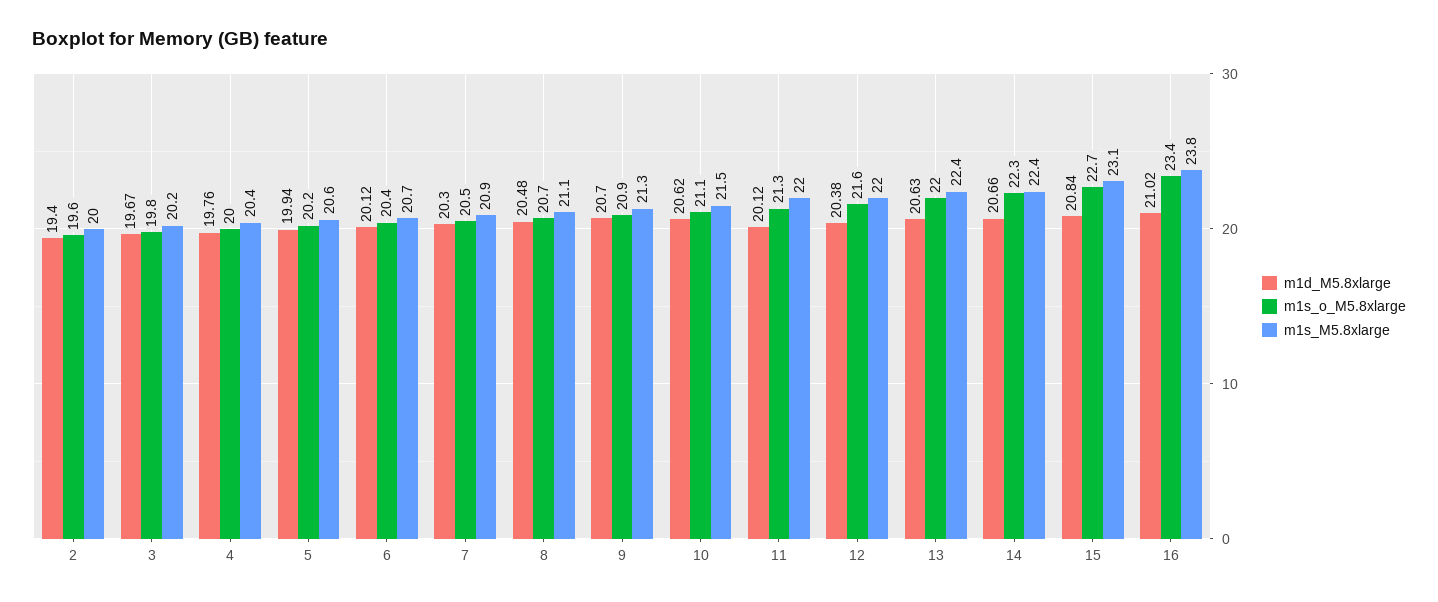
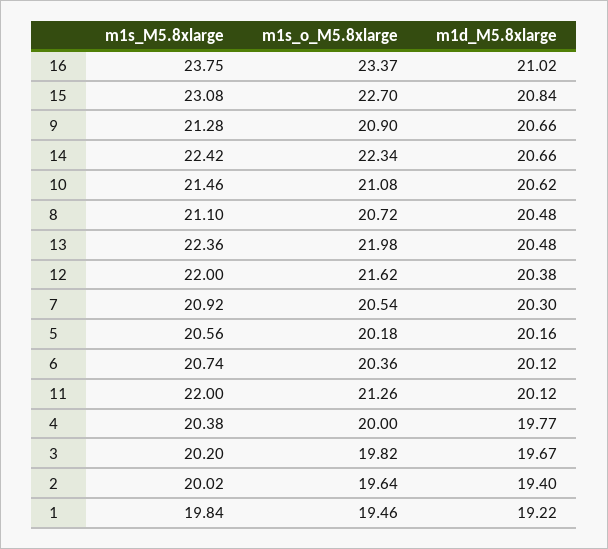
  {
    "m1d_M5.8xlarge": {
      "2": 19.4,
      "3": 19.67,
-     "4": 19.76,
+     "4": 19.77,
-     "5": 19.94,
+     "5": 20.16,
      "6": 20.12,
      "7": 20.3,
      "8": 20.48,
-     "9": 20.7,
+     "9": 20.66,
      "10": 20.62,
      "11": 20.12,
      "12": 20.38,
-     "13": 20.63,
+     "13": 20.48,
      "14": 20.66,
      "15": 20.84,
-     "16": 21.02
+     "16": 21.02,
+     "1": 19.22
    },
    "m1s_o_M5.8xlarge": {
      "2": 19.64,
      "3": 19.82,
      "4": 20,
      "5": 20.18,
      "6": 20.36,
      "7": 20.54,
      "8": 20.72,
      "9": 20.9,
      "10": 21.08,
      "11": 21.26,
      "12": 21.62,
      "13": 21.98,
      "14": 22.34,
      "15": 22.7,
-     "16": 23.37
+     "16": 23.37,
+     "1": 19.46
    },
    "m1s_M5.8xlarge": {
      "2": 20.02,
      "3": 20.2,
      "4": 20.38,
      "5": 20.56,
      "6": 20.74,
      "7": 20.92,
      "8": 21.1,
      "9": 21.28,
      "10": 21.46,
      "11": 22,
      "12": 22,
      "13": 22.36,
      "14": 22.42,
      "15": 23.08,
-     "16": 23.75
+     "16": 23.75,
+     "1": 19.84
    }
  }

